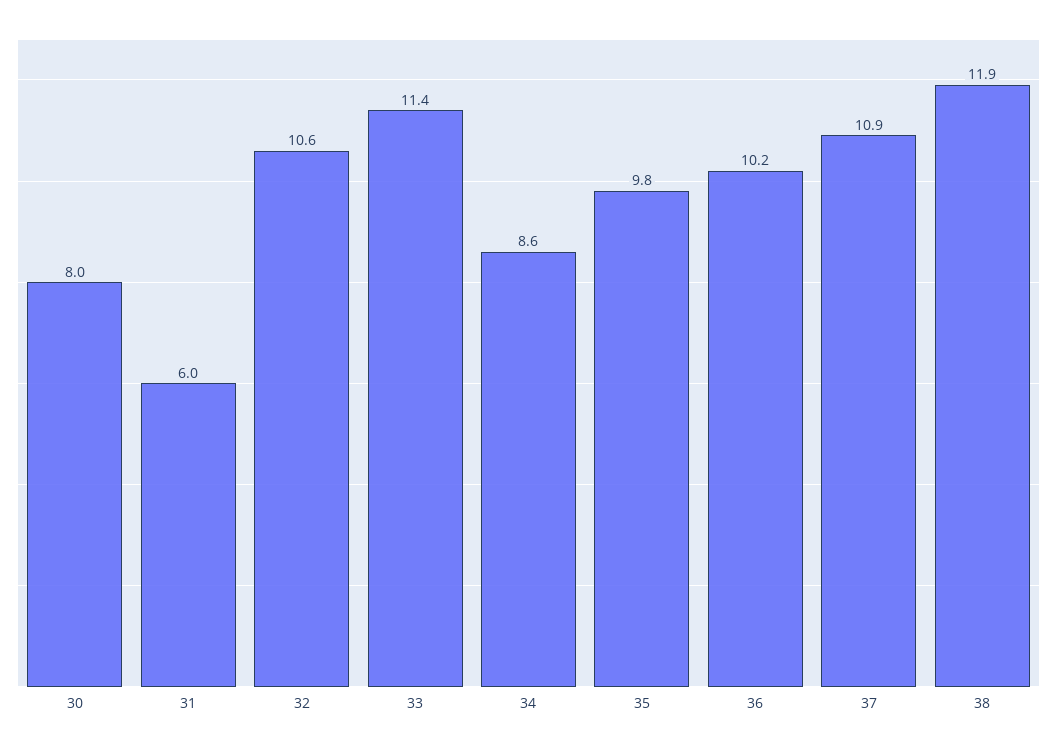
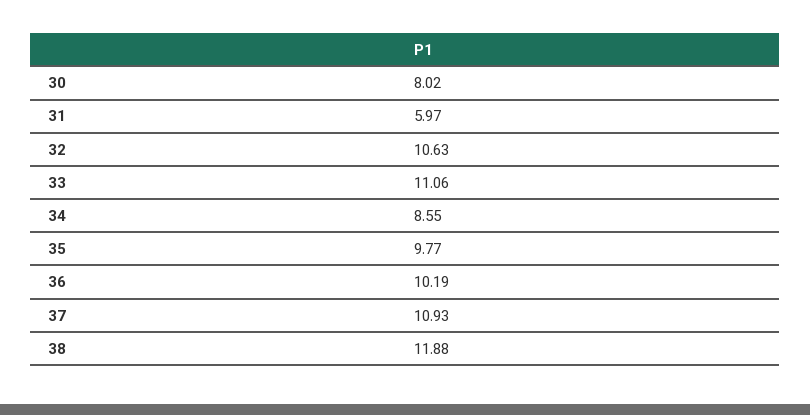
  {
    "30": 8.02,
    "31": 5.97,
    "32": 10.63,
-   "33": 11.4,
+   "33": 11.06,
    "34": 8.55,
    "35": 9.77,
    "36": 10.19,
    "37": 10.93,
    "38": 11.88
  }

